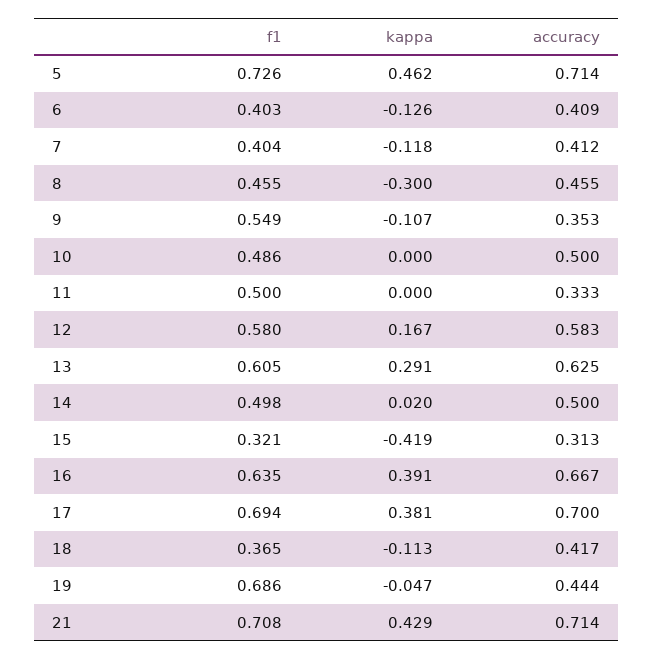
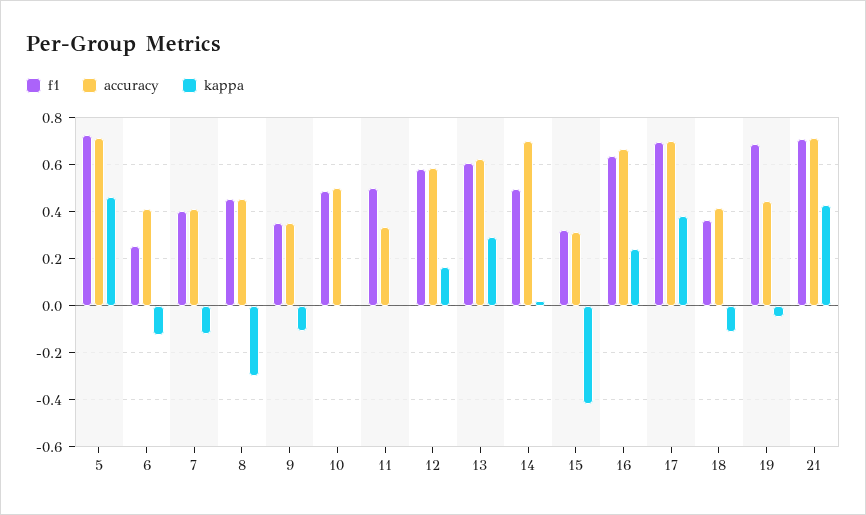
  {
    "f1": {
      "5": 0.726,
-     "6": 0.403,
+     "6": 0.25,
      "7": 0.404,
      "8": 0.455,
-     "9": 0.549,
+     "9": 0.35,
      "10": 0.486,
      "11": 0.5,
      "12": 0.58,
      "13": 0.605,
      "14": 0.498,
      "15": 0.321,
      "16": 0.635,
      "17": 0.694,
      "18": 0.365,
      "19": 0.686,
      "21": 0.708
    },
    "kappa": {
      "5": 0.462,
      "6": -0.126,
      "7": -0.118,
      "8": -0.3,
      "9": -0.107,
      "10": 0,
      "11": 0,
      "12": 0.167,
      "13": 0.291,
      "14": 0.02,
      "15": -0.419,
-     "16": 0.391,
+     "16": 0.25,
      "17": 0.381,
      "18": -0.113,
      "19": -0.047,
      "21": 0.429
    },
    "accuracy": {
      "5": 0.714,
      "6": 0.409,
      "7": 0.412,
      "8": 0.455,
      "9": 0.353,
      "10": 0.5,
      "11": 0.333,
      "12": 0.583,
      "13": 0.625,
-     "14": 0.5,
+     "14": 0.7,
      "15": 0.313,
      "16": 0.667,
      "17": 0.7,
      "18": 0.417,
      "19": 0.444,
      "21": 0.714
    }
  }

